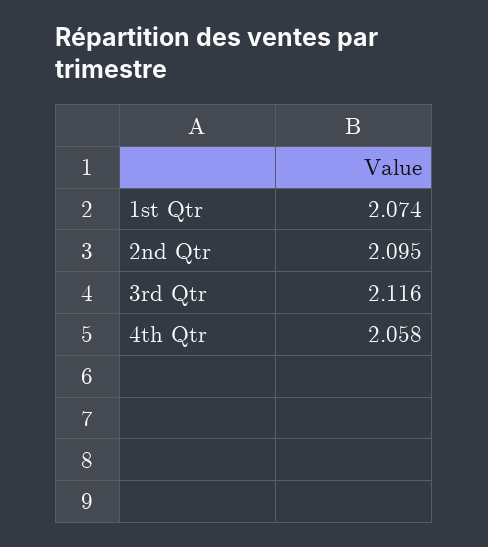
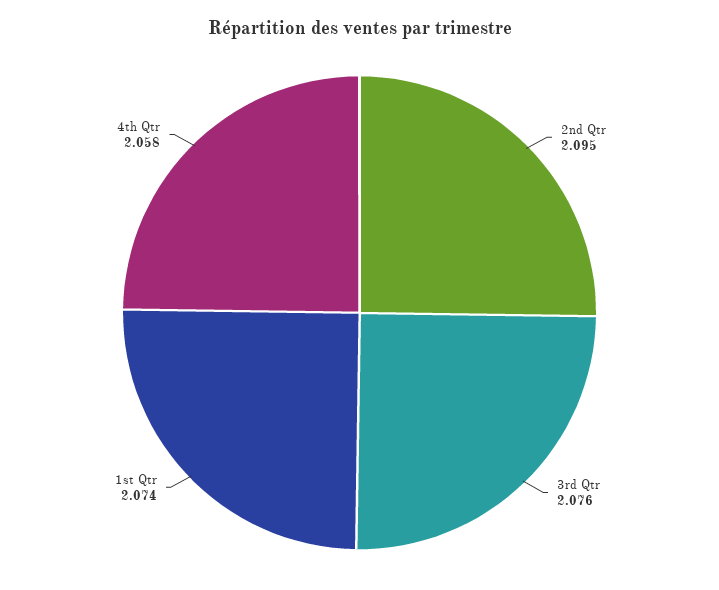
  {
    "1st Qtr": 2.074,
    "2nd Qtr": 2.095,
-   "3rd Qtr": 2.116,
+   "3rd Qtr": 2.076,
    "4th Qtr": 2.058
  }

